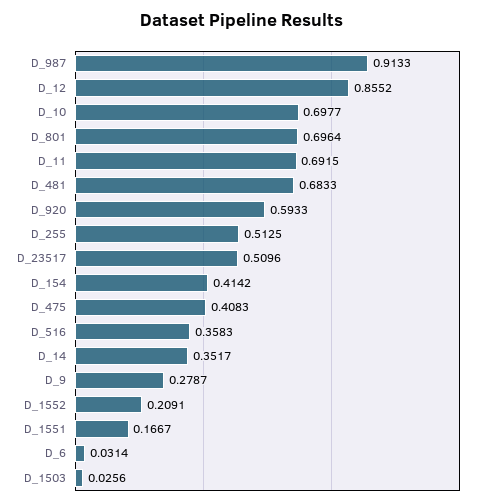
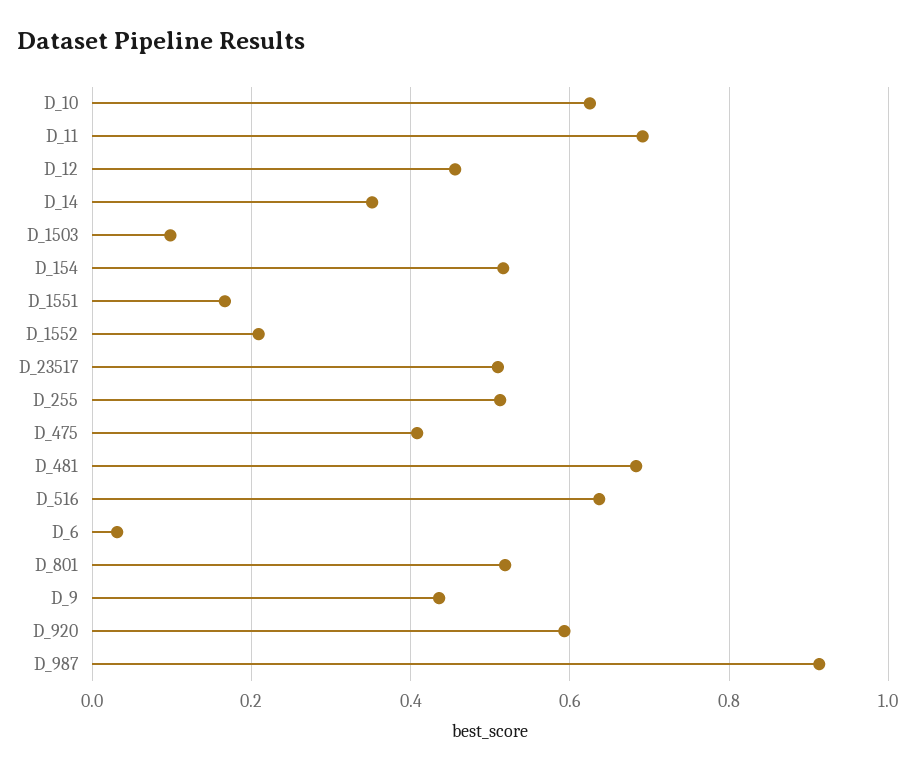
  {
    "D_987": 0.9133,
-   "D_12": 0.8552,
+   "D_12": 0.46,
-   "D_10": 0.6977,
+   "D_10": 0.62,
-   "D_801": 0.6964,
+   "D_801": 0.52,
    "D_11": 0.6915,
    "D_481": 0.6833,
    "D_920": 0.5933,
    "D_255": 0.5125,
    "D_23517": 0.5096,
-   "D_154": 0.4142,
+   "D_154": 0.52,
    "D_475": 0.4083,
-   "D_516": 0.3583,
+   "D_516": 0.64,
    "D_14": 0.3517,
-   "D_9": 0.2787,
+   "D_9": 0.44,
    "D_1552": 0.2091,
    "D_1551": 0.1667,
    "D_6": 0.0314,
-   "D_1503": 0.0256
+   "D_1503": 0.1
  }

